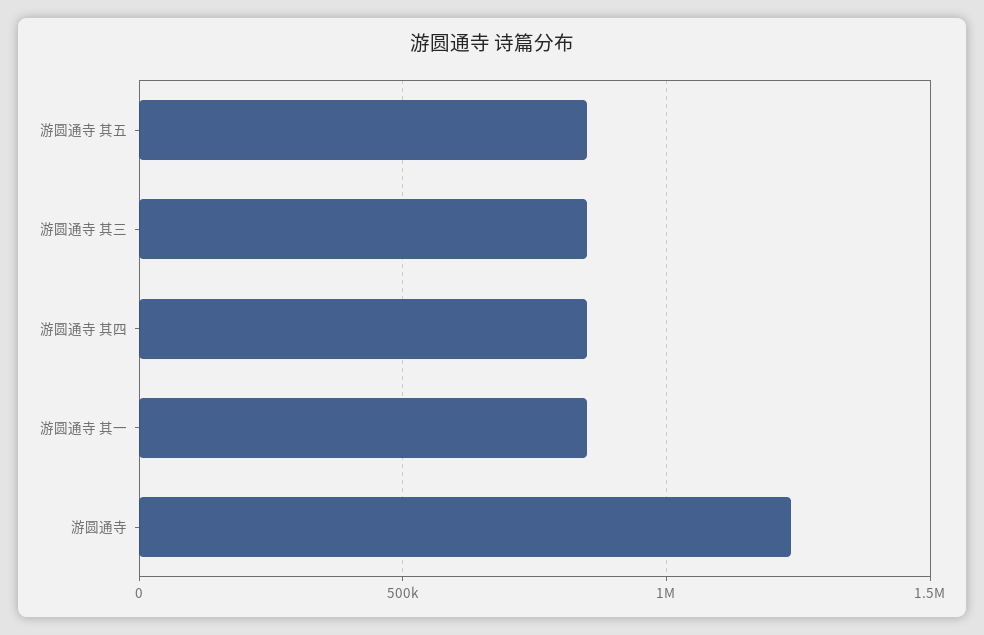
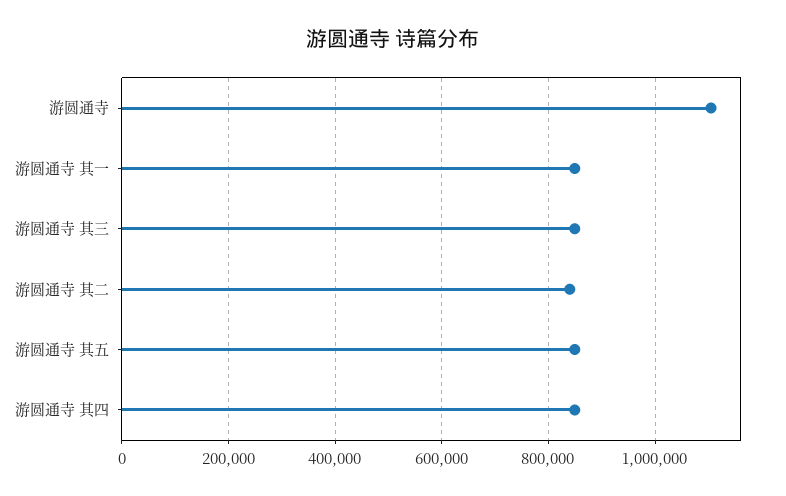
  {
    "游圆通寺 其五": 840000,
    "游圆通寺 其三": 840000,
    "游圆通寺 其四": 840000,
    "游圆通寺 其一": 840000,
-   "游圆通寺": 1250000
+   "游圆通寺": 1100000,
+   "游圆通寺 其二": 840000
  }

